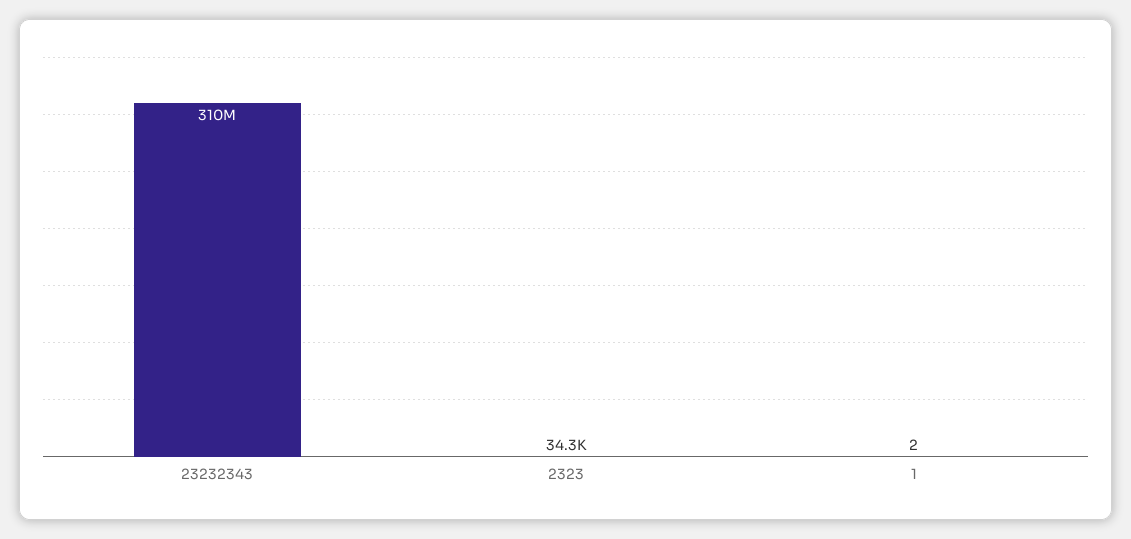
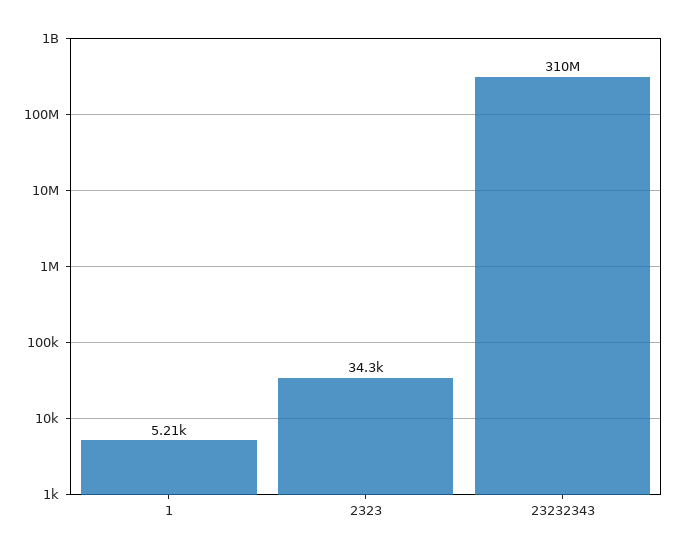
  {
    "23232343": 310000000,
    "2323": 34300,
-   "1": 2
+   "1": 5210
  }

